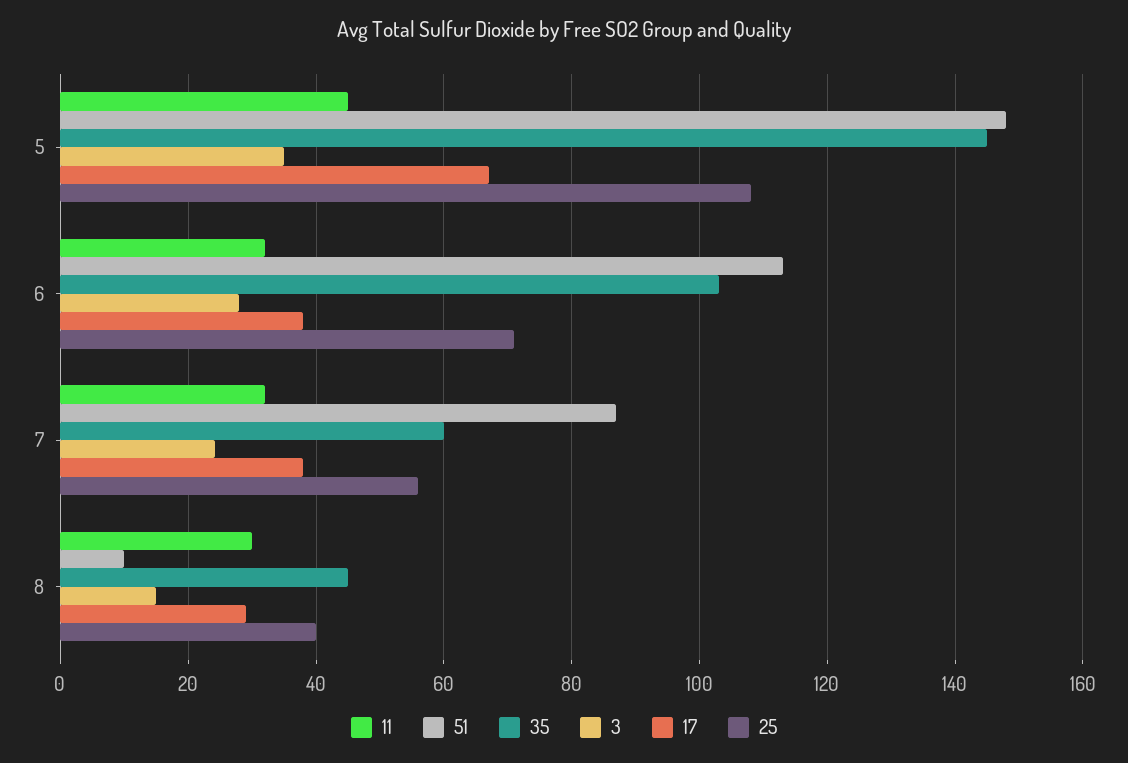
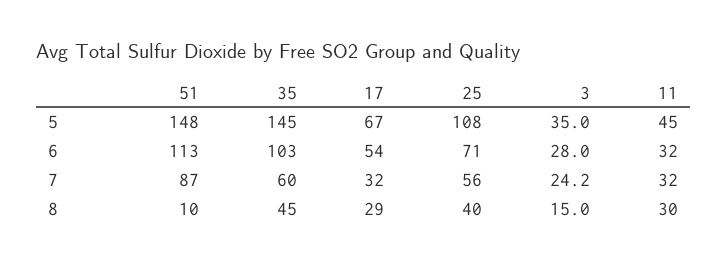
  {
    "11": {
      "5": 45,
      "6": 32,
      "7": 32,
      "8": 30
    },
    "51": {
      "5": 148,
      "6": 113,
      "7": 87,
      "8": 10
    },
    "35": {
      "5": 145,
      "6": 103,
      "7": 60,
      "8": 45
    },
    "3": {
      "5": 35,
      "6": 28,
      "7": 24.2,
      "8": 15
    },
    "17": {
      "5": 67,
-     "6": 38,
+     "6": 54,
-     "7": 38,
+     "7": 32,
      "8": 29
    },
    "25": {
      "5": 108,
      "6": 71,
      "7": 56,
      "8": 40
    }
  }

